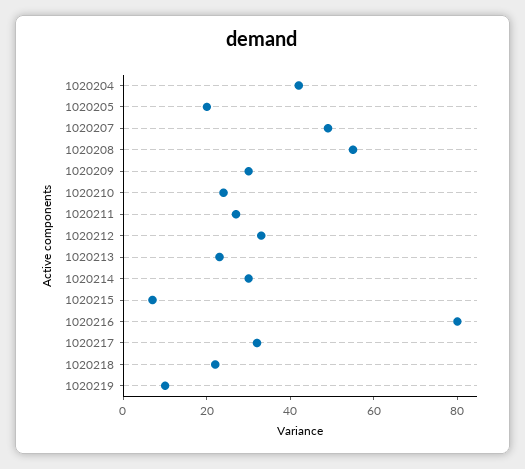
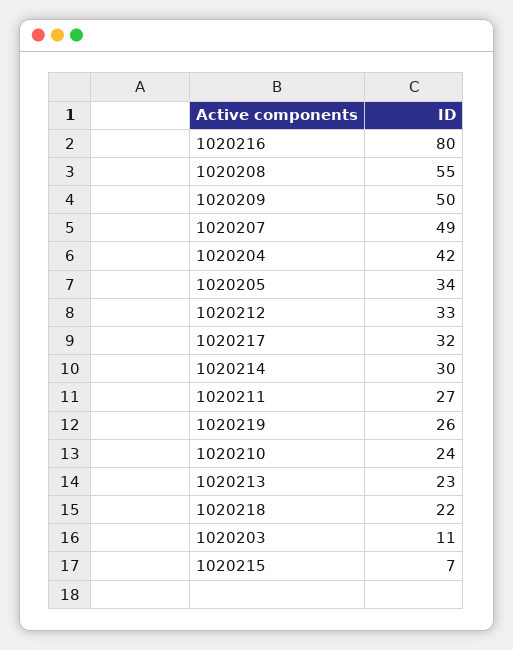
  {
    "1020204": 42,
-   "1020205": 20,
+   "1020205": 34,
    "1020207": 49,
    "1020208": 55,
-   "1020209": 30,
+   "1020209": 50,
    "1020210": 24,
    "1020211": 27,
    "1020212": 33,
    "1020213": 23,
    "1020214": 30,
    "1020215": 7,
    "1020216": 80,
    "1020217": 32,
    "1020218": 22,
-   "1020219": 10
+   "1020219": 26,
+   "1020203": 11
  }

